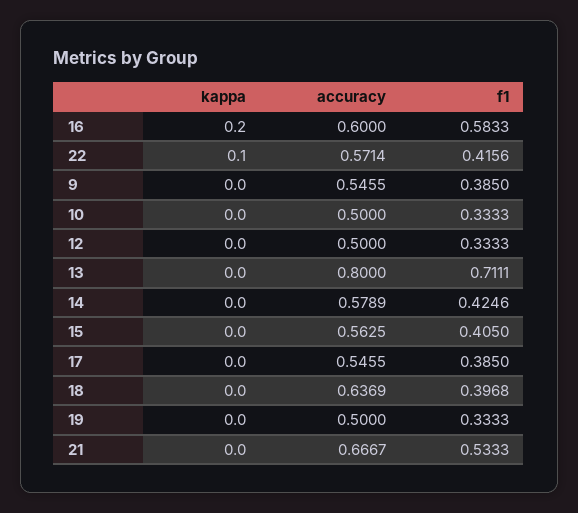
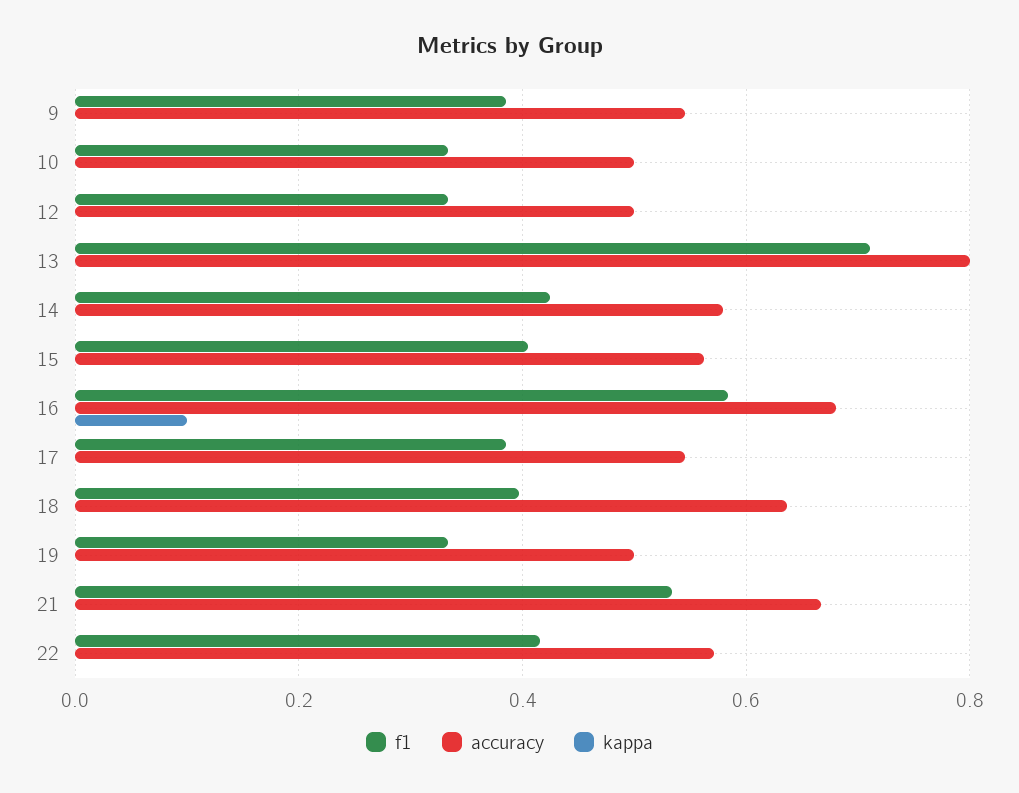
  {
    "kappa": {
-     "16": 0.2,
+     "16": 0.1,
-     "22": 0.1,
+     "22": 0,
      "9": 0,
      "10": 0,
      "12": 0,
      "13": 0,
      "14": 0,
      "15": 0,
      "17": 0,
      "18": 0,
      "19": 0,
      "21": 0
    },
    "accuracy": {
-     "16": 0.6,
+     "16": 0.68,
      "22": 0.5714,
      "9": 0.5455,
      "10": 0.5,
      "12": 0.5,
      "13": 0.8,
      "14": 0.5789,
      "15": 0.5625,
      "17": 0.5455,
      "18": 0.6369,
      "19": 0.5,
      "21": 0.6667
    },
    "f1": {
      "16": 0.5833,
      "22": 0.4156,
      "9": 0.385,
      "10": 0.3333,
      "12": 0.3333,
      "13": 0.7111,
      "14": 0.4246,
      "15": 0.405,
      "17": 0.385,
      "18": 0.3968,
      "19": 0.3333,
      "21": 0.5333
    }
  }

